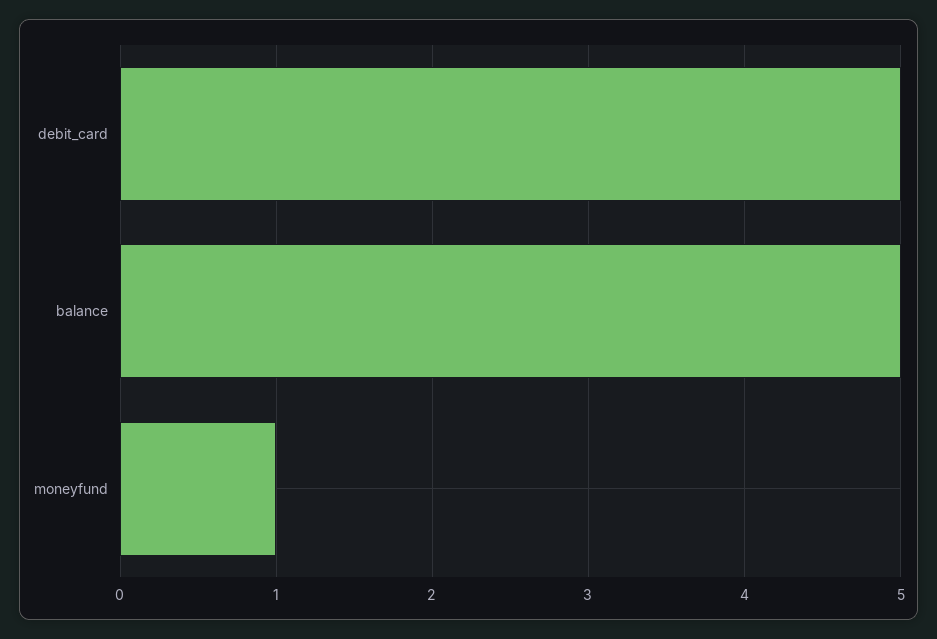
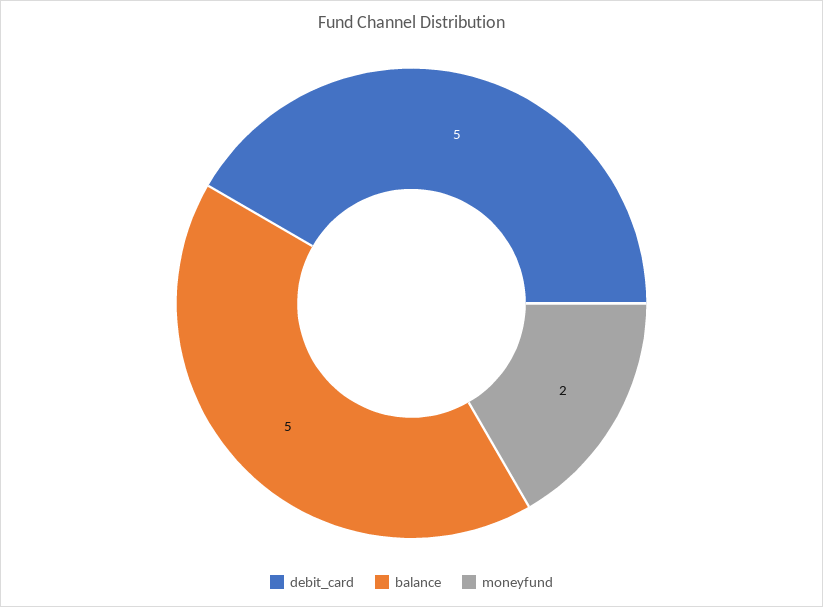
  {
    "debit_card": 5,
    "balance": 5,
-   "moneyfund": 1
+   "moneyfund": 2
  }

